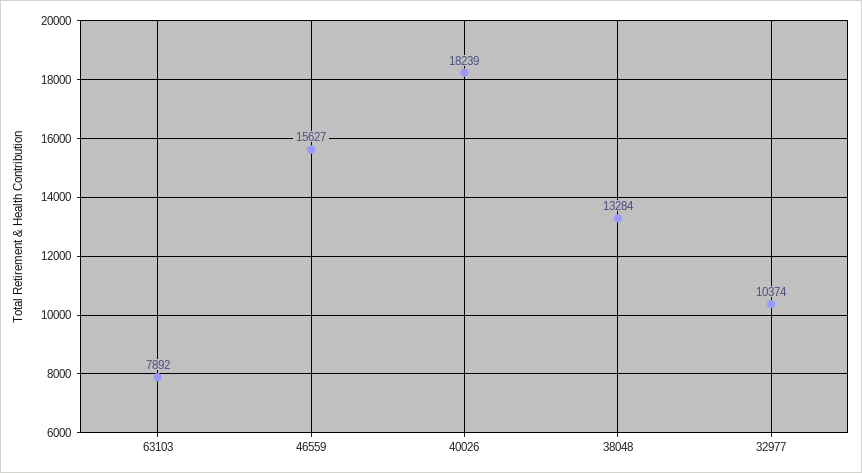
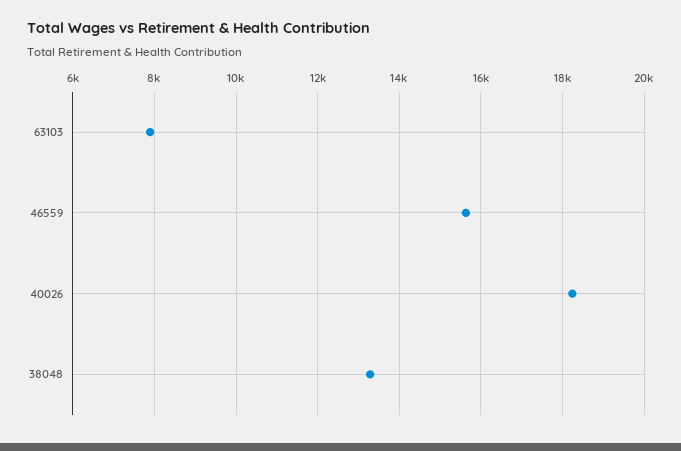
  {
    "63103": 7892,
    "46559": 15627,
    "40026": 18239,
-   "38048": 13284,
+   "38048": 13284
-   "32977": 10374
  }

